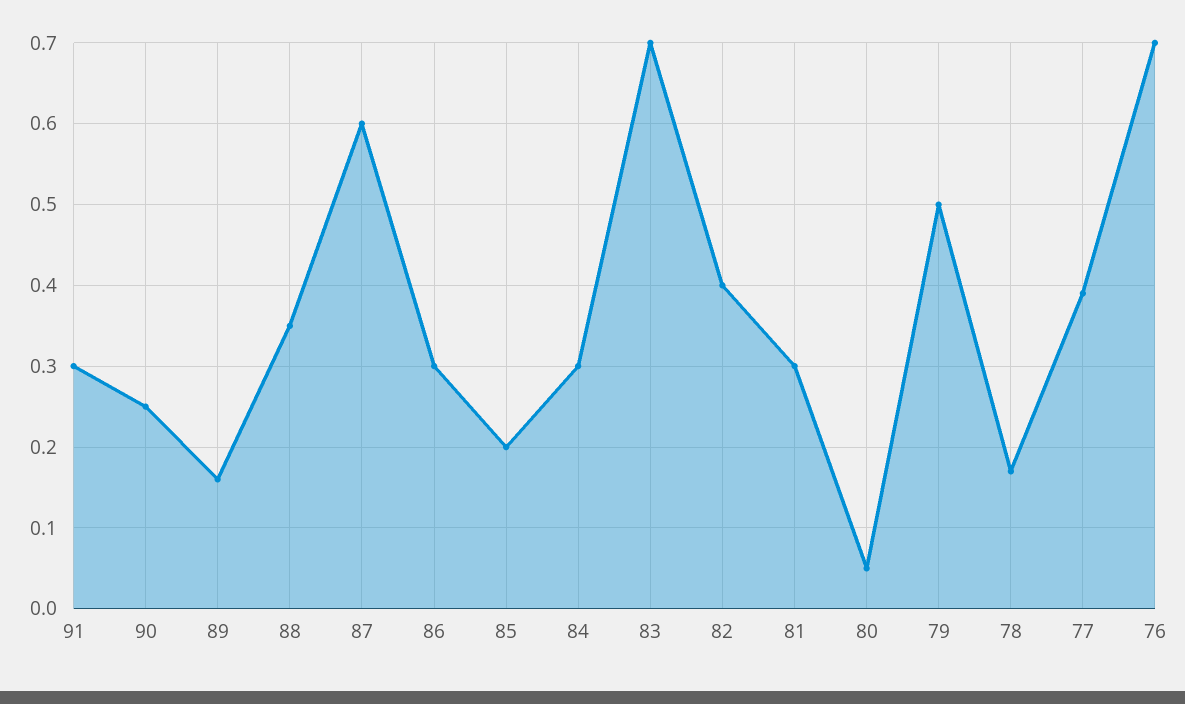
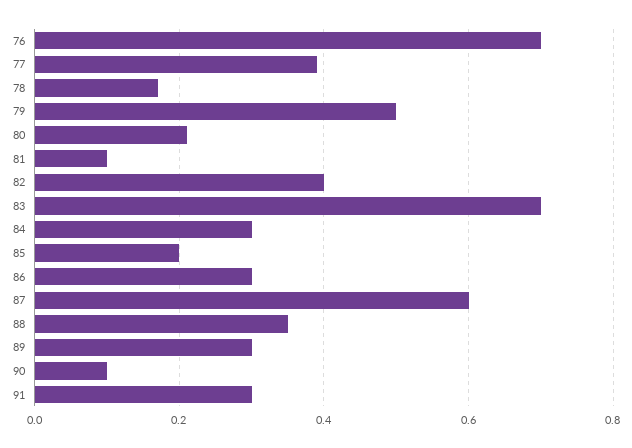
  {
    "91": 0.3,
-   "90": 0.25,
+   "90": 0.1,
-   "89": 0.16,
+   "89": 0.3,
    "88": 0.35,
    "87": 0.6,
    "86": 0.3,
    "85": 0.2,
    "84": 0.3,
    "83": 0.7,
    "82": 0.4,
-   "81": 0.3,
+   "81": 0.1,
-   "80": 0.05,
+   "80": 0.2,
    "79": 0.5,
    "78": 0.17,
    "77": 0.39,
    "76": 0.7
  }

